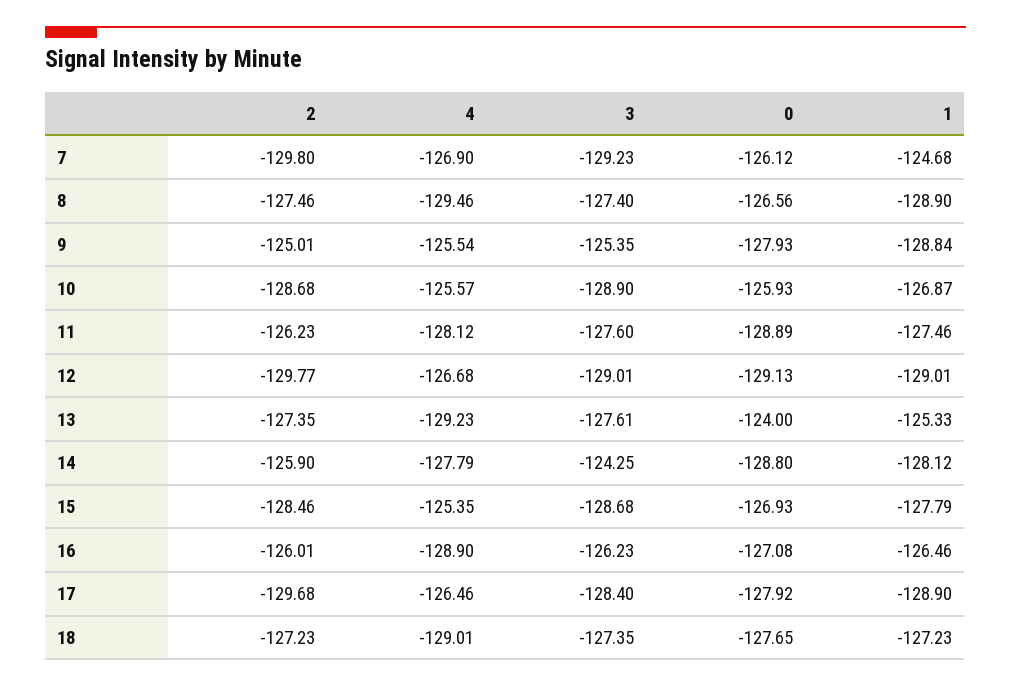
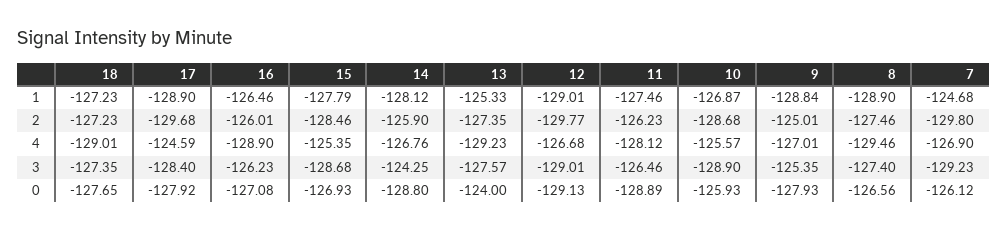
  {
    "2": {
      "7": -129.8,
      "8": -127.46,
      "9": -125.01,
      "10": -128.68,
      "11": -126.23,
      "12": -129.77,
      "13": -127.35,
      "14": -125.9,
      "15": -128.46,
      "16": -126.01,
      "17": -129.68,
      "18": -127.23
    },
    "4": {
      "7": -126.9,
      "8": -129.46,
-     "9": -125.54,
+     "9": -127.01,
      "10": -125.57,
      "11": -128.12,
      "12": -126.68,
      "13": -129.23,
-     "14": -127.79,
+     "14": -126.76,
      "15": -125.35,
      "16": -128.9,
-     "17": -126.46,
+     "17": -124.59,
      "18": -129.01
    },
    "3": {
      "7": -129.23,
      "8": -127.4,
      "9": -125.35,
      "10": -128.9,
-     "11": -127.6,
+     "11": -126.46,
      "12": -129.01,
-     "13": -127.61,
+     "13": -127.57,
      "14": -124.25,
      "15": -128.68,
      "16": -126.23,
      "17": -128.4,
      "18": -127.35
    },
    "0": {
      "7": -126.12,
      "8": -126.56,
      "9": -127.93,
      "10": -125.93,
      "11": -128.89,
      "12": -129.13,
      "13": -124,
      "14": -128.8,
      "15": -126.93,
      "16": -127.08,
      "17": -127.92,
      "18": -127.65
    },
    "1": {
      "7": -124.68,
      "8": -128.9,
      "9": -128.84,
      "10": -126.87,
      "11": -127.46,
      "12": -129.01,
      "13": -125.33,
      "14": -128.12,
      "15": -127.79,
      "16": -126.46,
      "17": -128.9,
      "18": -127.23
    }
  }

